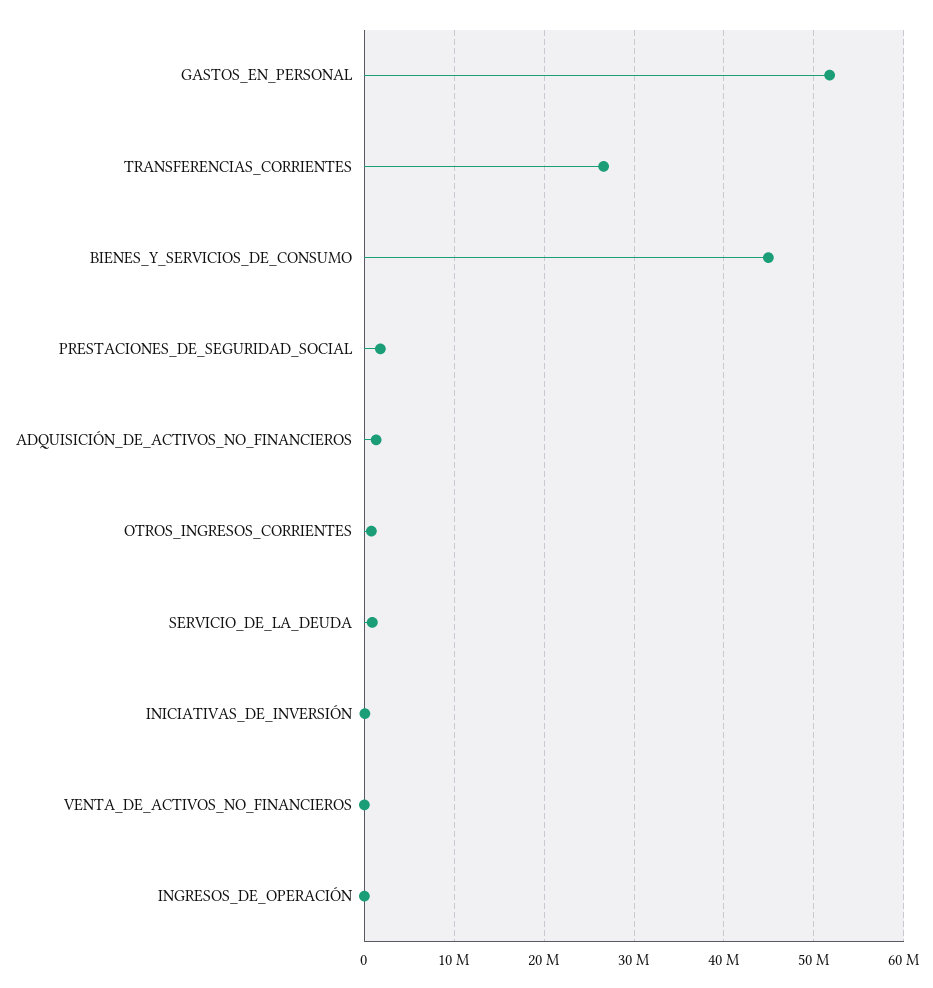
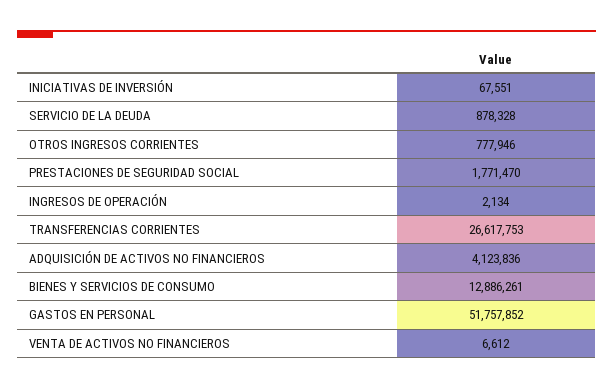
  {
    "GASTOS_EN_PERSONAL": 51757852,
    "TRANSFERENCIAS_CORRIENTES": 26617753,
-   "BIENES_Y_SERVICIOS_DE_CONSUMO": 45000000,
+   "BIENES_Y_SERVICIOS_DE_CONSUMO": 12886261,
    "PRESTACIONES_DE_SEGURIDAD_SOCIAL": 1771470,
-   "ADQUISICIÓN_DE_ACTIVOS_NO_FINANCIEROS": 1000000,
+   "ADQUISICIÓN_DE_ACTIVOS_NO_FINANCIEROS": 4123836,
    "OTROS_INGRESOS_CORRIENTES": 777946,
    "SERVICIO_DE_LA_DEUDA": 878328,
    "INICIATIVAS_DE_INVERSIÓN": 67551,
    "VENTA_DE_ACTIVOS_NO_FINANCIEROS": 6612,
    "INGRESOS_DE_OPERACIÓN": 2134
  }

